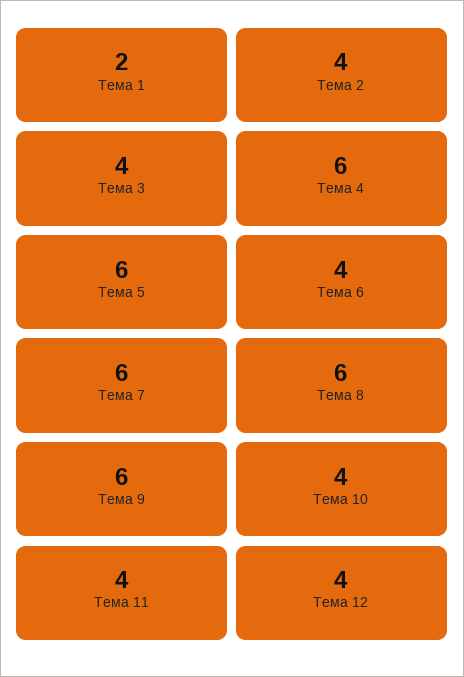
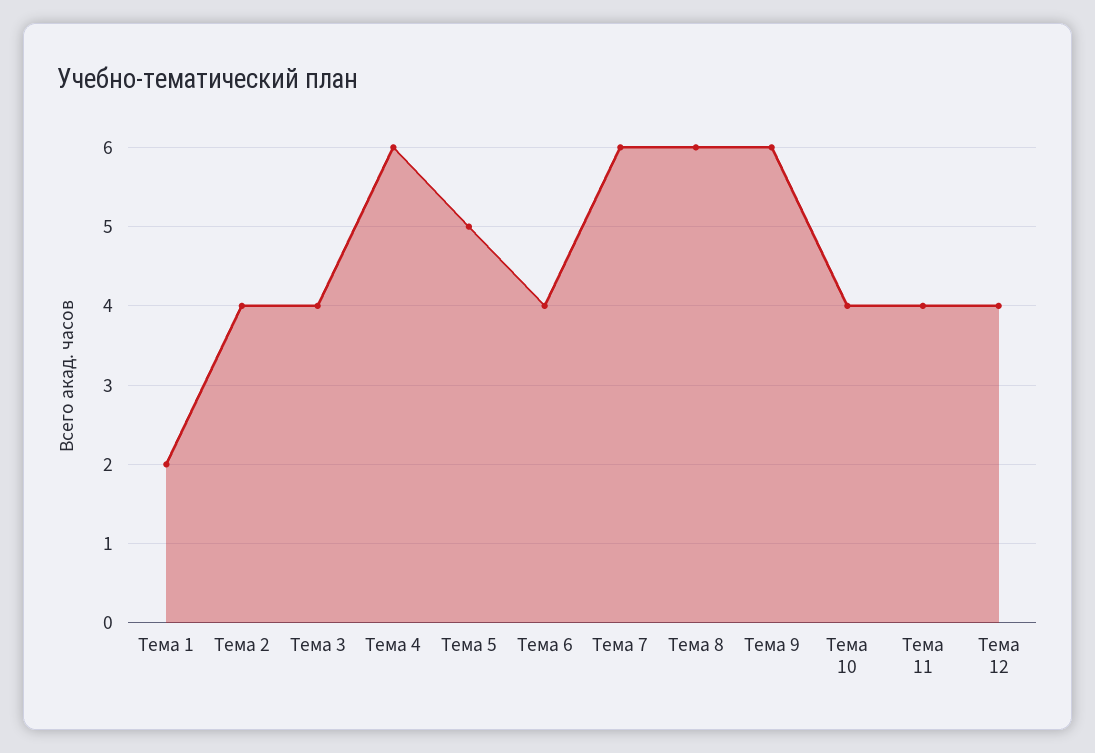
  {
    "Тема 1": 2,
    "Тема 2": 4,
    "Тема 3": 4,
    "Тема 4": 6,
-   "Тема 5": 6,
+   "Тема 5": 5,
    "Тема 6": 4,
    "Тема 7": 6,
    "Тема 8": 6,
    "Тема 9": 6,
    "Тема 10": 4,
    "Тема 11": 4,
    "Тема 12": 4
  }

